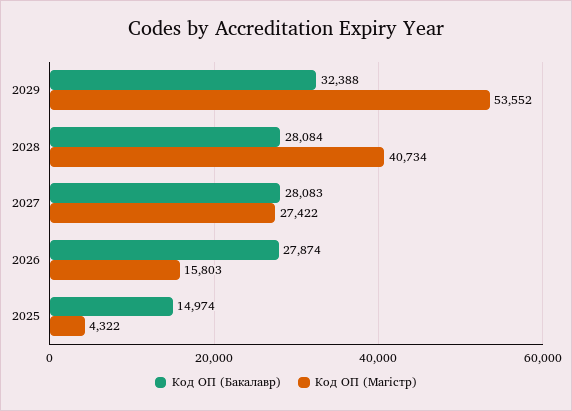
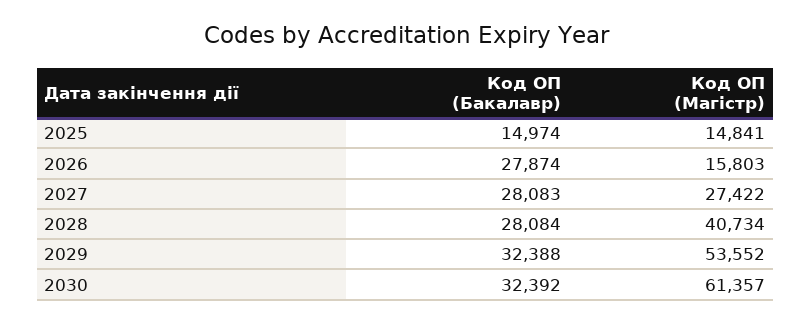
  {
    "Код ОП (Бакалавр)": {
      "2029": 32388,
      "2028": 28084,
      "2027": 28083,
      "2026": 27874,
-     "2025": 14974
+     "2025": 14974,
+     "2030": 32392
    },
    "Код ОП (Магістр)": {
      "2029": 53552,
      "2028": 40734,
      "2027": 27422,
      "2026": 15803,
-     "2025": 4322
+     "2025": 14841,
+     "2030": 61357
    }
  }

